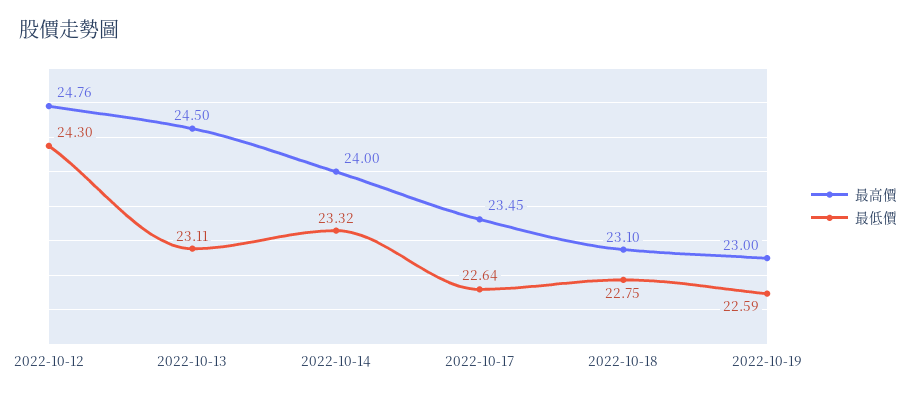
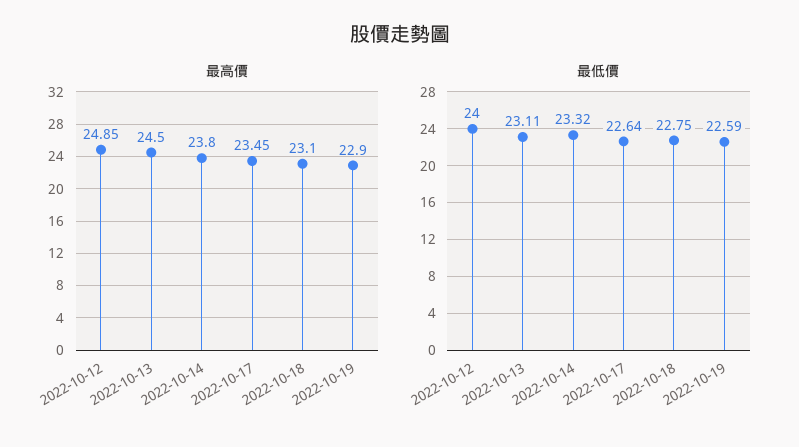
  {
    "最高價": {
-     "2022-10-12": 24.76,
+     "2022-10-12": 24.85,
      "2022-10-13": 24.5,
-     "2022-10-14": 24,
+     "2022-10-14": 23.8,
      "2022-10-17": 23.45,
      "2022-10-18": 23.1,
-     "2022-10-19": 23
+     "2022-10-19": 22.9
    },
    "最低價": {
-     "2022-10-12": 24.3,
+     "2022-10-12": 24,
      "2022-10-13": 23.11,
      "2022-10-14": 23.32,
      "2022-10-17": 22.64,
      "2022-10-18": 22.75,
      "2022-10-19": 22.59
    }
  }

